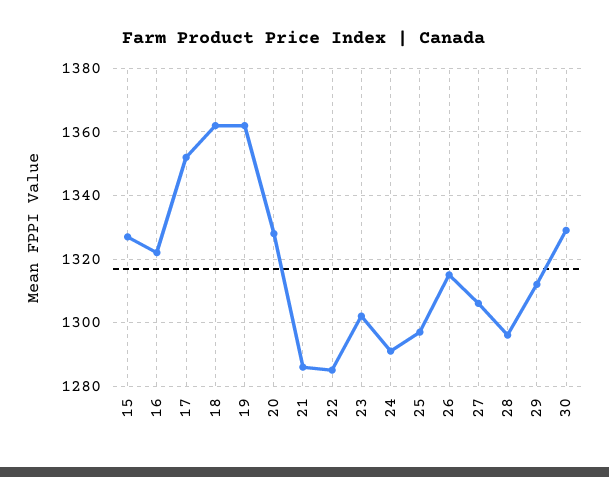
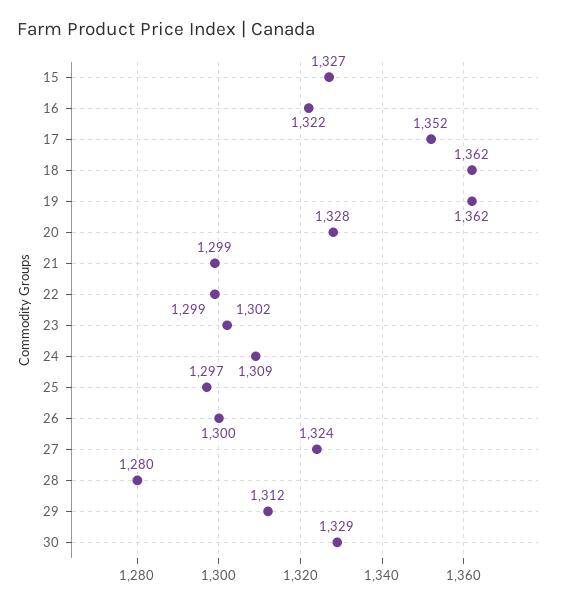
  {
    "15": 1327,
    "16": 1322,
    "17": 1352,
    "18": 1362,
    "19": 1362,
    "20": 1328,
-   "21": 1285,
+   "21": 1299,
-   "22": 1285,
+   "22": 1299,
    "23": 1302,
-   "24": 1290,
+   "24": 1309,
    "25": 1297,
-   "26": 1315,
+   "26": 1300,
-   "27": 1305,
+   "27": 1324,
-   "28": 1295,
+   "28": 1280,
    "29": 1312,
    "30": 1329
  }

